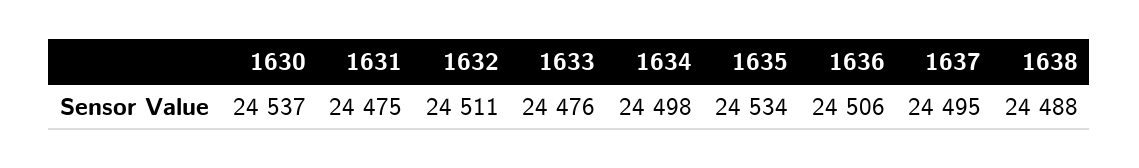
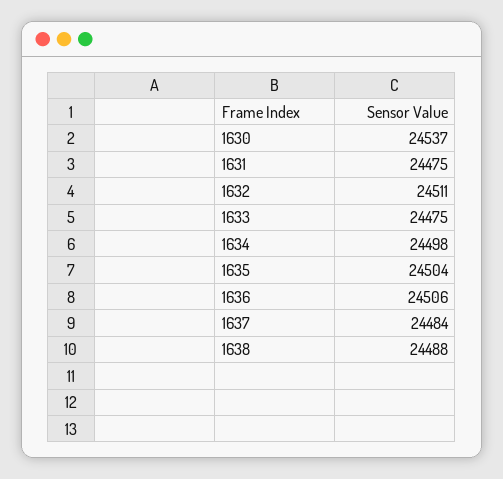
  {
    "1630": 24537,
    "1631": 24475,
    "1632": 24511,
-   "1633": 24476,
+   "1633": 24475,
    "1634": 24498,
-   "1635": 24534,
+   "1635": 24504,
    "1636": 24506,
-   "1637": 24495,
+   "1637": 24484,
    "1638": 24488
  }

